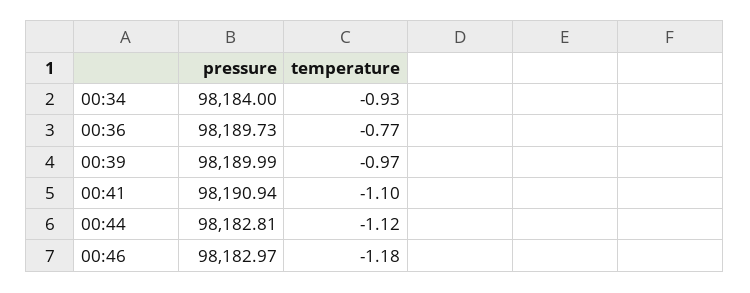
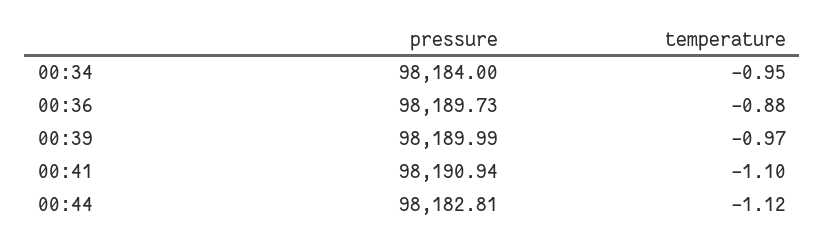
  {
    "pressure": {
      "00:34": 98184,
      "00:36": 98189.73,
      "00:39": 98189.99,
      "00:41": 98190.94,
-     "00:44": 98182.81,
+     "00:44": 98182.81
-     "00:46": 98182.97
    },
    "temperature": {
-     "00:34": -0.93,
+     "00:34": -0.95,
-     "00:36": -0.77,
+     "00:36": -0.88,
      "00:39": -0.97,
      "00:41": -1.1,
-     "00:44": -1.12,
+     "00:44": -1.12
-     "00:46": -1.18
    }
  }

